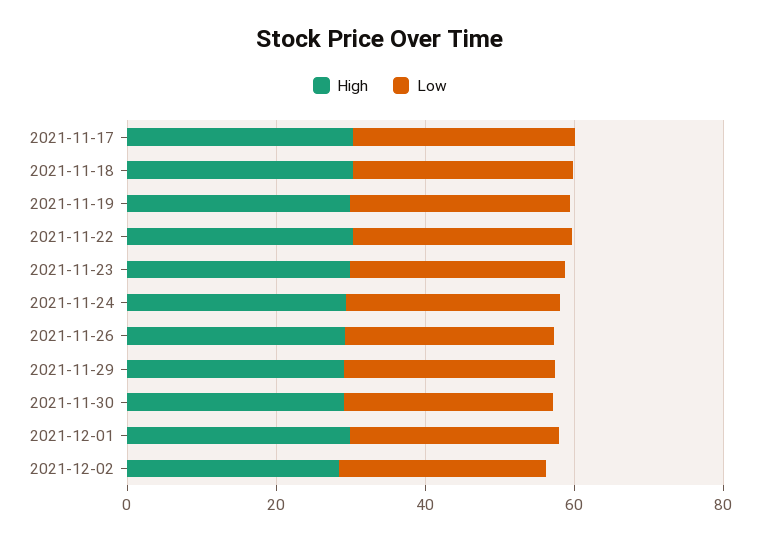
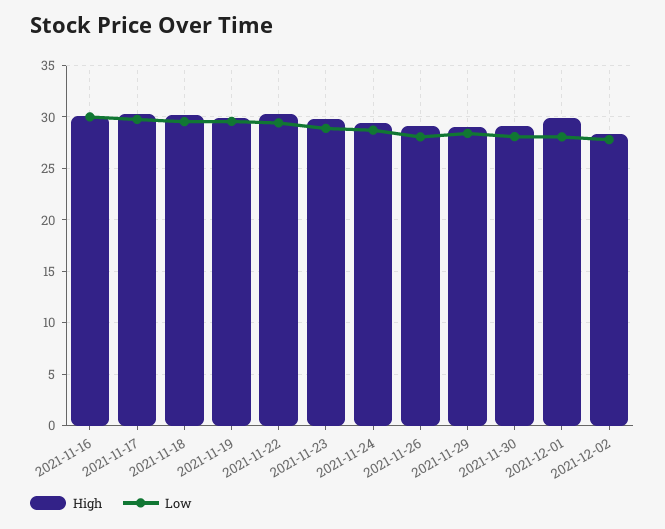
  {
    "High": {
      "2021-11-17": 30,
      "2021-11-18": 30,
      "2021-11-19": 30,
      "2021-11-22": 30,
      "2021-11-23": 30,
      "2021-11-24": 29,
      "2021-11-26": 29,
      "2021-11-29": 29,
      "2021-11-30": 29,
      "2021-12-01": 30,
-     "2021-12-02": 28
+     "2021-12-02": 28,
+     "2021-11-16": 30
    },
    "Low": {
      "2021-11-17": 30,
      "2021-11-18": 30,
      "2021-11-19": 30,
      "2021-11-22": 29,
      "2021-11-23": 29,
      "2021-11-24": 29,
      "2021-11-26": 28,
      "2021-11-29": 28,
      "2021-11-30": 28,
      "2021-12-01": 28,
-     "2021-12-02": 28
+     "2021-12-02": 28,
+     "2021-11-16": 30
    }
  }

